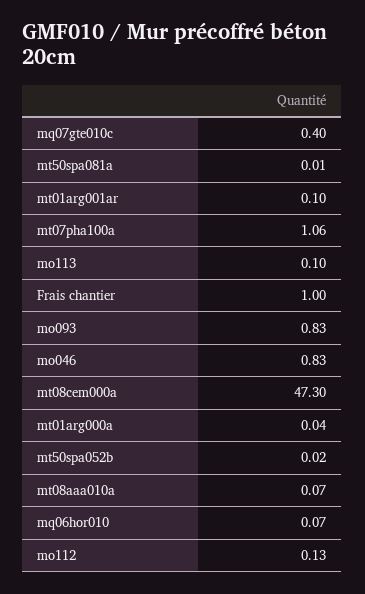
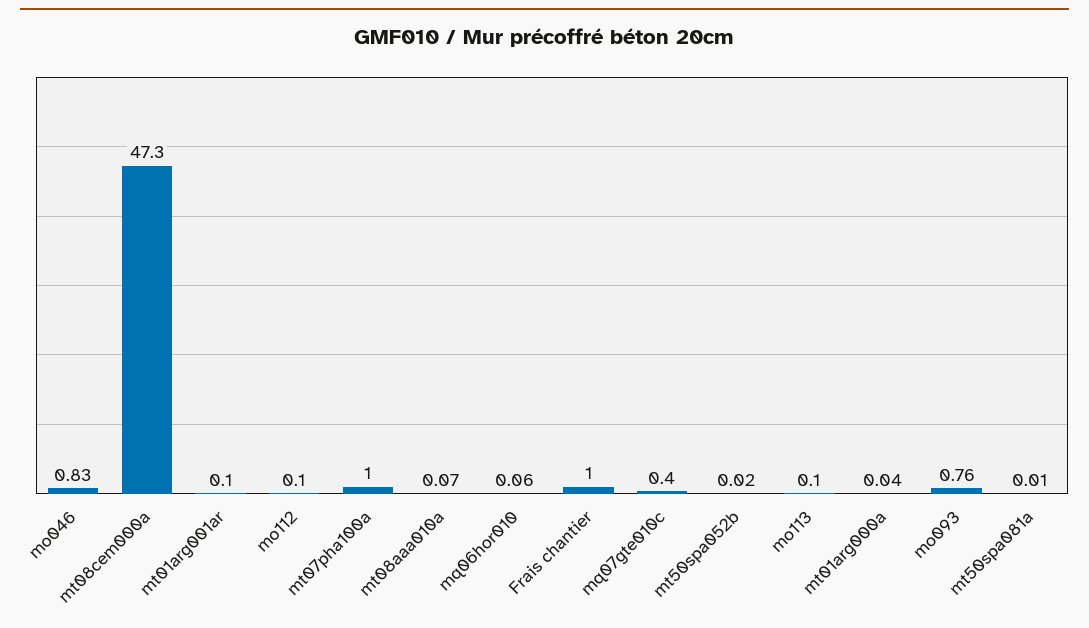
  {
    "mq07gte010c": 0.4,
    "mt50spa081a": 0.01,
    "mt01arg001ar": 0.1,
-   "mt07pha100a": 1.06,
+   "mt07pha100a": 1,
    "mo113": 0.1,
    "Frais chantier": 1,
-   "mo093": 0.83,
+   "mo093": 0.76,
    "mo046": 0.83,
    "mt08cem000a": 47.3,
    "mt01arg000a": 0.04,
    "mt50spa052b": 0.02,
    "mt08aaa010a": 0.07,
-   "mq06hor010": 0.07,
+   "mq06hor010": 0.06,
-   "mo112": 0.13
+   "mo112": 0.1
  }

